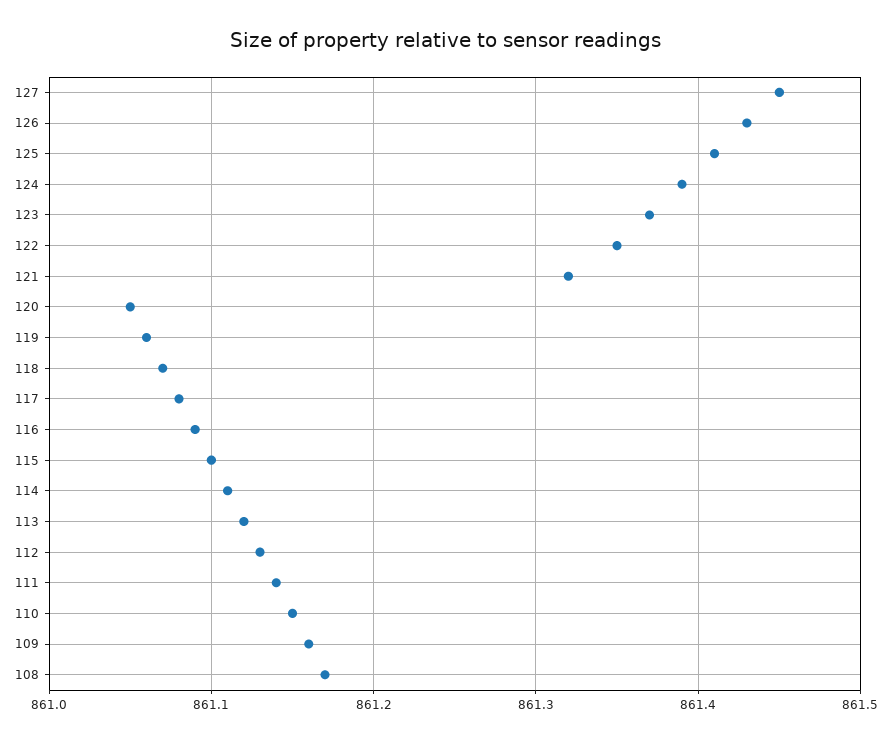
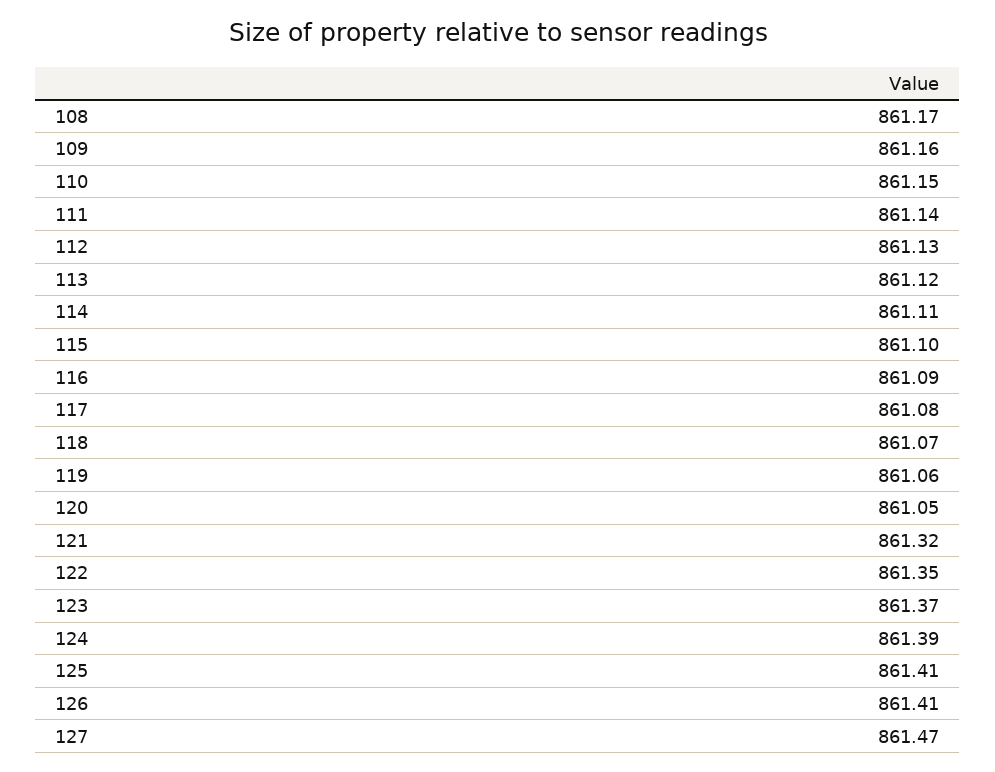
  {
-   "127": 861.45,
+   "127": 861.47,
-   "126": 861.43,
+   "126": 861.41,
    "125": 861.41,
    "124": 861.39,
    "123": 861.37,
    "122": 861.35,
    "121": 861.32,
    "120": 861.05,
    "119": 861.06,
    "118": 861.07,
    "117": 861.08,
    "116": 861.09,
    "115": 861.1,
    "114": 861.11,
    "113": 861.12,
    "112": 861.13,
    "111": 861.14,
    "110": 861.15,
    "109": 861.16,
    "108": 861.17
  }

